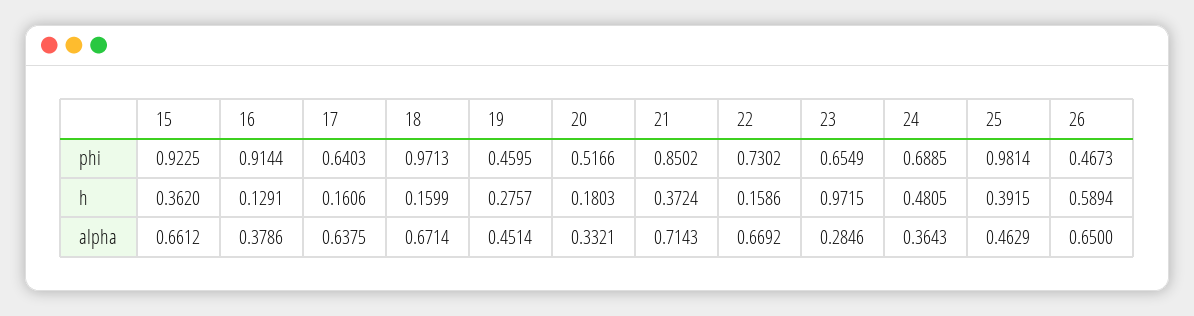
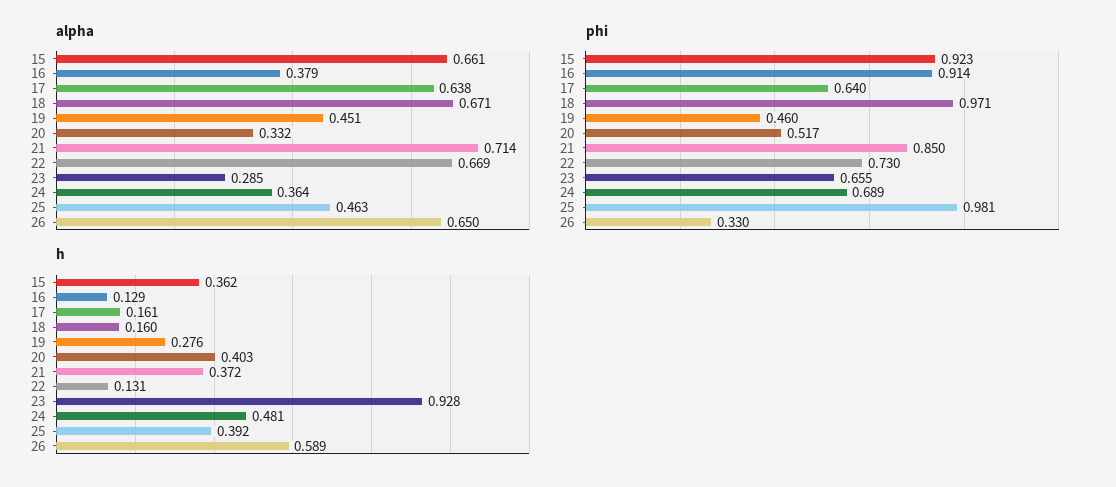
  {
    "phi": {
      "15": 0.9225,
      "16": 0.9144,
      "17": 0.6403,
      "18": 0.9713,
      "19": 0.4595,
      "20": 0.5166,
      "21": 0.8502,
      "22": 0.7302,
      "23": 0.6549,
      "24": 0.6885,
      "25": 0.9814,
-     "26": 0.4673
+     "26": 0.33
    },
    "h": {
      "15": 0.362,
      "16": 0.1291,
      "17": 0.1606,
      "18": 0.1599,
      "19": 0.2757,
-     "20": 0.1803,
+     "20": 0.403,
      "21": 0.3724,
-     "22": 0.1586,
+     "22": 0.131,
-     "23": 0.9715,
+     "23": 0.928,
      "24": 0.4805,
      "25": 0.3915,
      "26": 0.5894
    },
    "alpha": {
      "15": 0.6612,
      "16": 0.3786,
      "17": 0.6375,
      "18": 0.6714,
      "19": 0.4514,
      "20": 0.3321,
      "21": 0.7143,
      "22": 0.6692,
      "23": 0.2846,
      "24": 0.3643,
      "25": 0.4629,
      "26": 0.65
    }
  }

